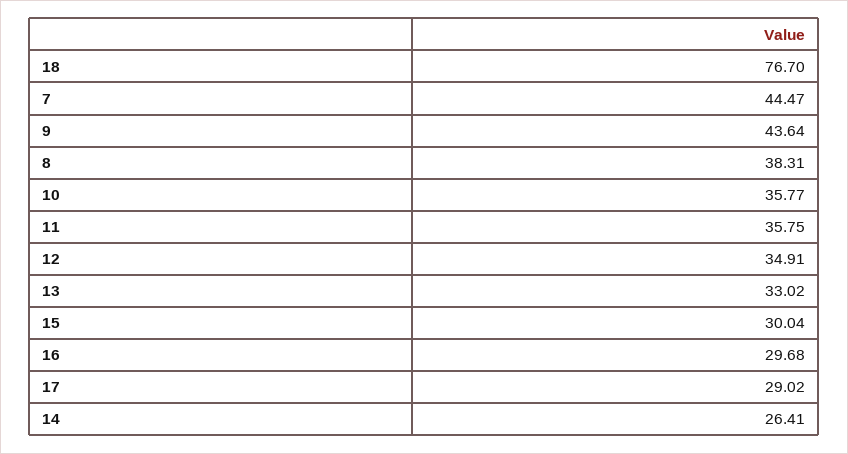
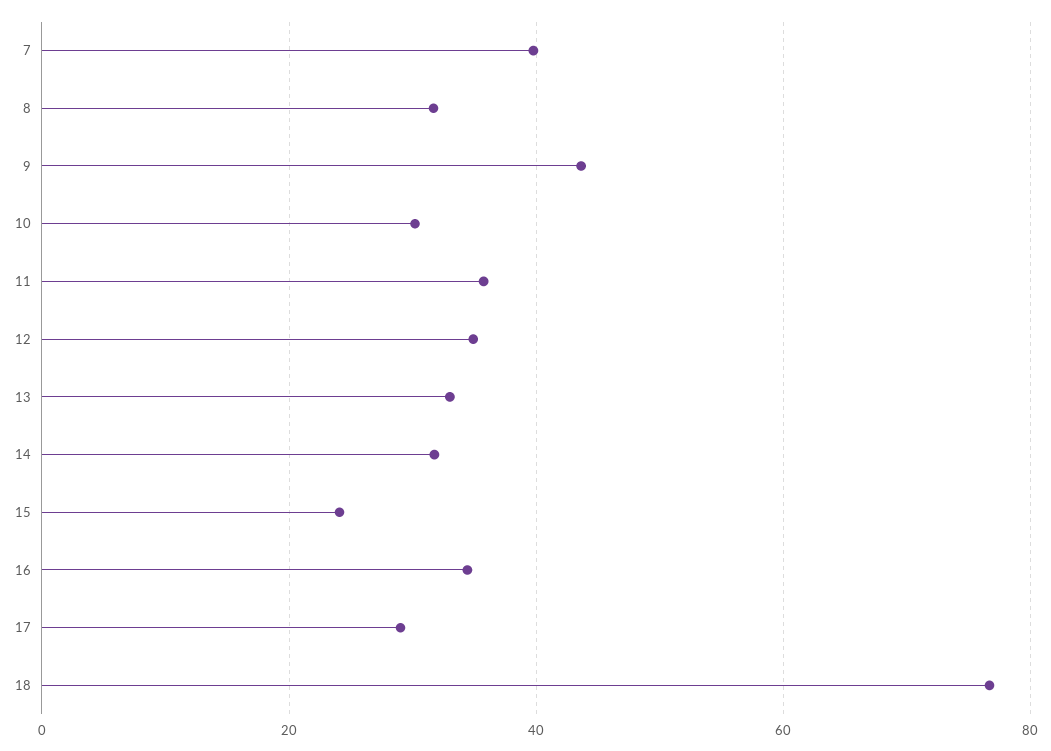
  {
    "18": 76.7,
-   "7": 44.47,
+   "7": 40,
    "9": 43.64,
-   "8": 38.31,
+   "8": 32,
-   "10": 35.77,
+   "10": 30,
    "11": 35.75,
    "12": 34.91,
    "13": 33.02,
-   "15": 30.04,
+   "15": 24,
-   "16": 29.68,
+   "16": 34,
    "17": 29.02,
-   "14": 26.41
+   "14": 32
  }

